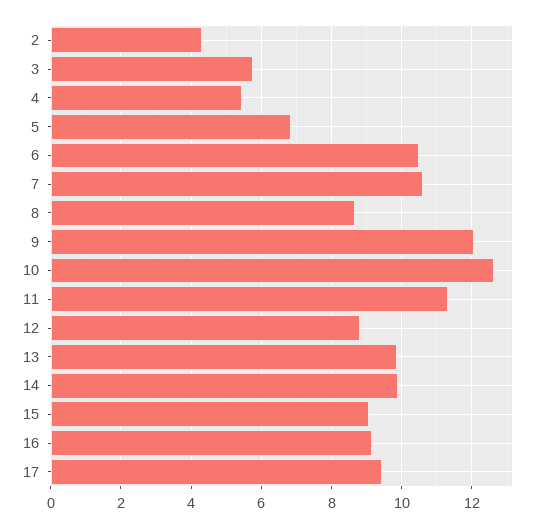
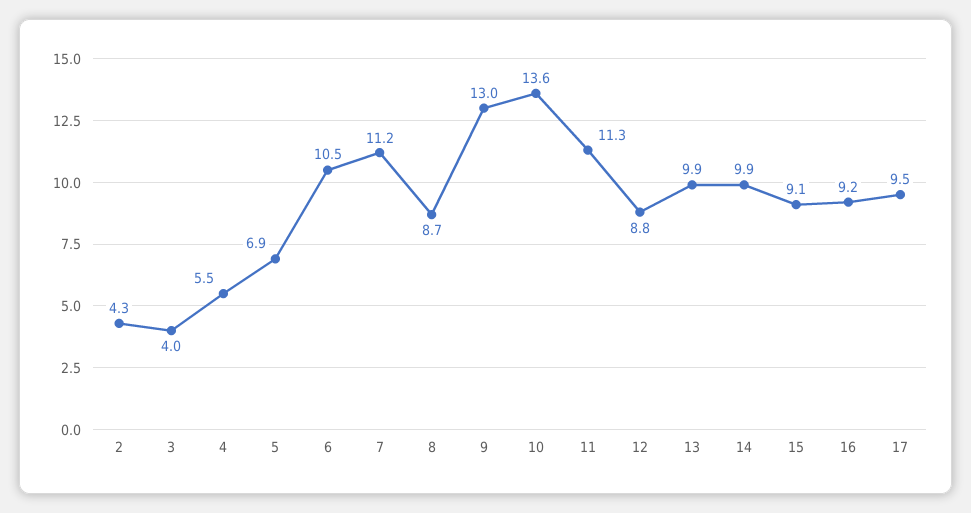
  {
    "2": 4.3,
-   "3": 5.8,
+   "3": 4,
    "4": 5.5,
    "5": 6.9,
    "6": 10.5,
-   "7": 10.6,
+   "7": 11.2,
    "8": 8.7,
-   "9": 12,
+   "9": 13,
-   "10": 12.6,
+   "10": 13.6,
    "11": 11.3,
    "12": 8.8,
    "13": 9.9,
    "14": 9.9,
    "15": 9.1,
    "16": 9.2,
    "17": 9.5
  }

